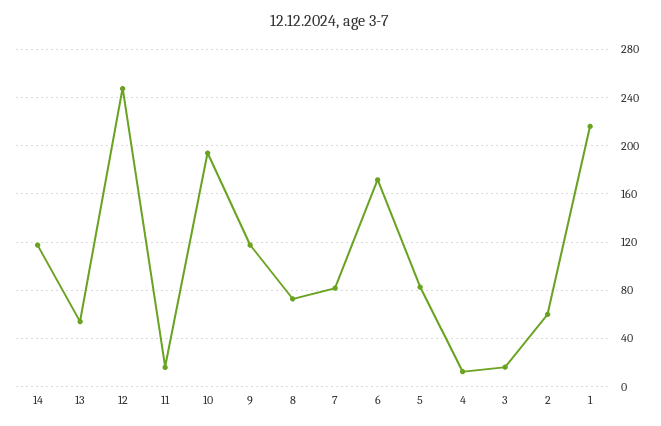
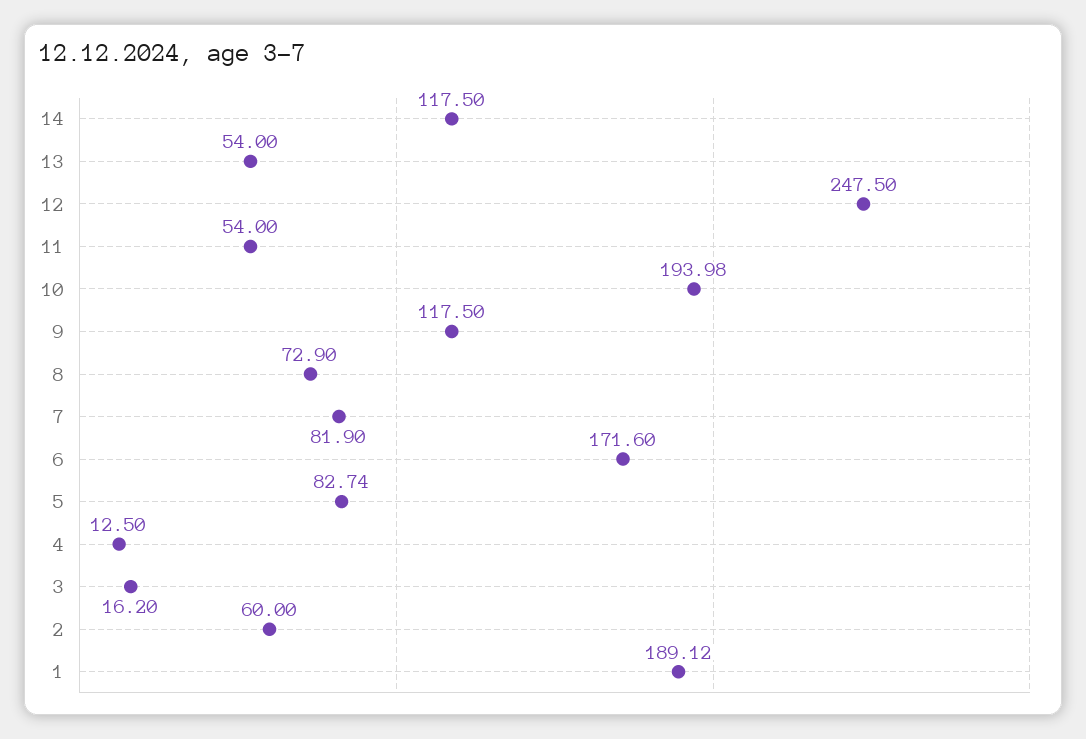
  {
    "14": 117.5,
    "13": 54,
    "12": 247.5,
-   "11": 15,
+   "11": 54,
    "10": 193.98,
    "9": 117.5,
    "8": 72.9,
    "7": 81.9,
    "6": 171.6,
    "5": 82.74,
    "4": 12.5,
    "3": 16.2,
    "2": 60,
-   "1": 215
+   "1": 189.12
  }

